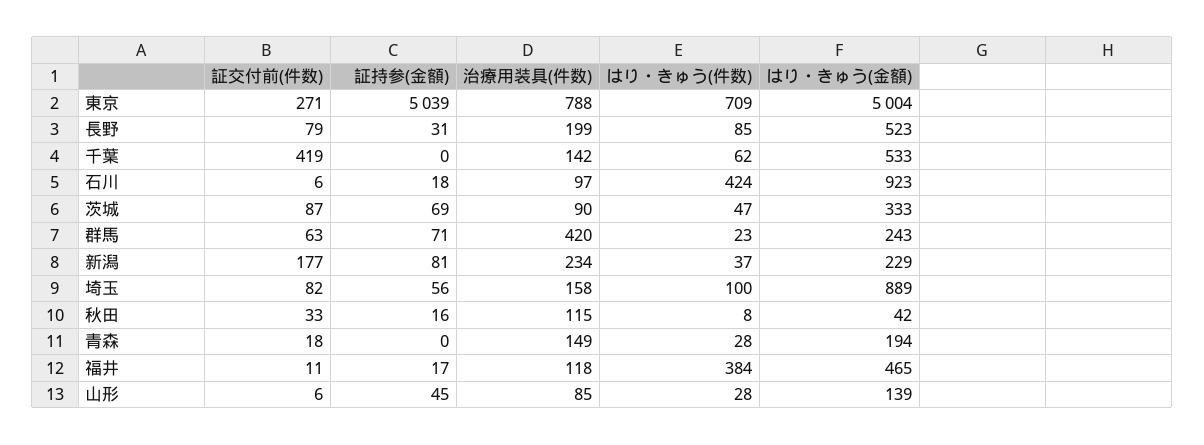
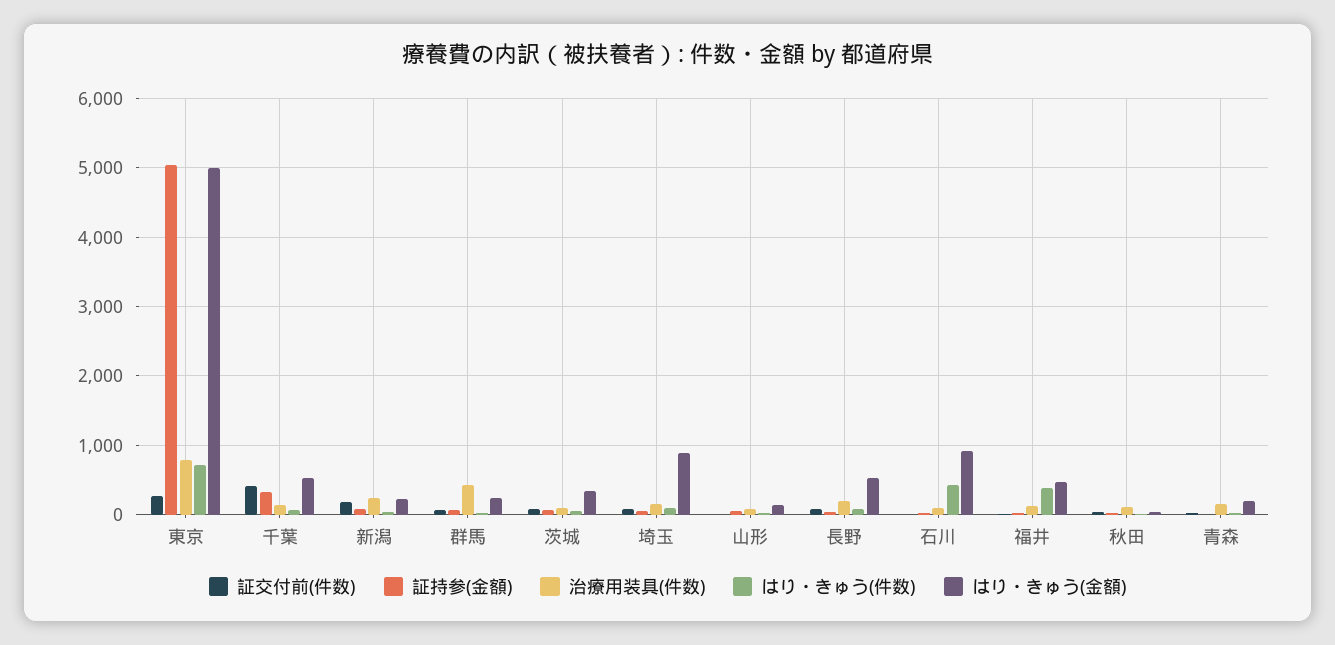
  {
    "証交付前(件数)": {
      "東京": 271,
      "長野": 79,
      "千葉": 419,
      "石川": 6,
      "茨城": 87,
      "群馬": 63,
      "新潟": 177,
      "埼玉": 82,
      "秋田": 33,
      "青森": 18,
      "福井": 11,
      "山形": 6
    },
    "証持参(金額)": {
      "東京": 5039,
      "長野": 31,
-     "千葉": 0,
+     "千葉": 300,
      "石川": 18,
      "茨城": 69,
      "群馬": 71,
      "新潟": 81,
      "埼玉": 56,
      "秋田": 16,
      "青森": 0,
      "福井": 17,
      "山形": 45
    },
    "治療用装具(件数)": {
      "東京": 788,
      "長野": 199,
      "千葉": 142,
      "石川": 97,
      "茨城": 90,
      "群馬": 420,
      "新潟": 234,
      "埼玉": 158,
      "秋田": 115,
      "青森": 149,
      "福井": 118,
      "山形": 85
    },
    "はり・きゅう(件数)": {
      "東京": 709,
      "長野": 85,
      "千葉": 62,
      "石川": 424,
      "茨城": 47,
      "群馬": 23,
      "新潟": 37,
      "埼玉": 100,
      "秋田": 8,
      "青森": 28,
      "福井": 384,
      "山形": 28
    },
    "はり・きゅう(金額)": {
      "東京": 5004,
      "長野": 523,
      "千葉": 533,
      "石川": 923,
      "茨城": 333,
      "群馬": 243,
      "新潟": 229,
      "埼玉": 889,
      "秋田": 42,
      "青森": 194,
      "福井": 465,
      "山形": 139
    }
  }

